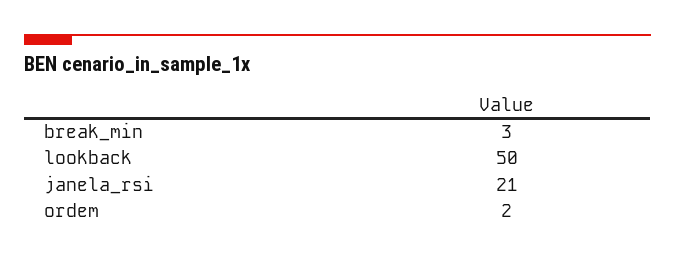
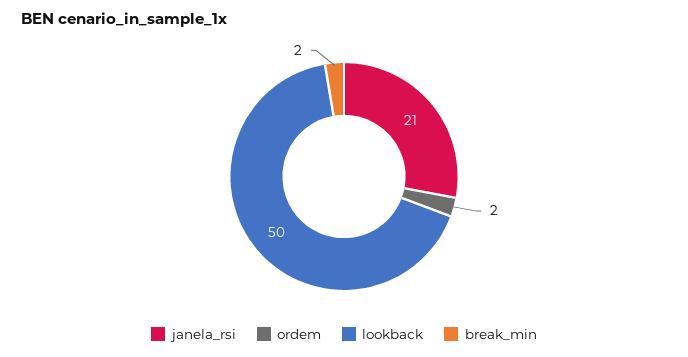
  {
-   "break_min": 3,
+   "break_min": 2,
    "lookback": 50,
    "janela_rsi": 21,
    "ordem": 2
  }

